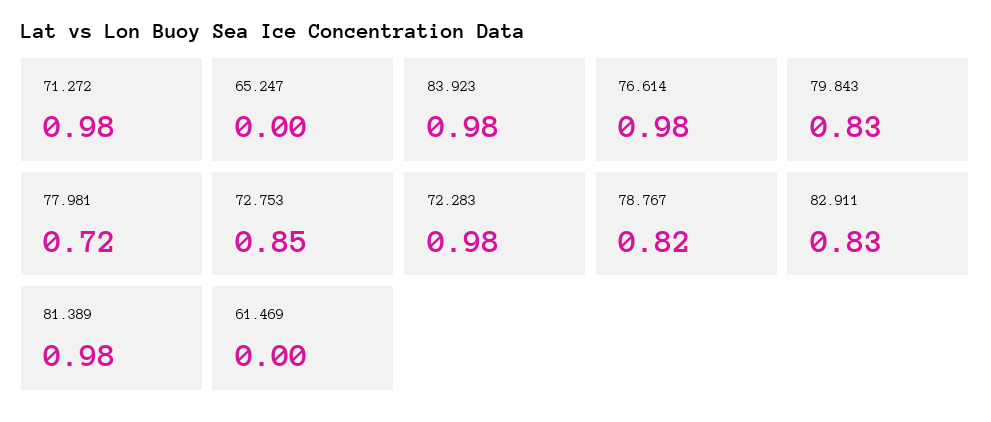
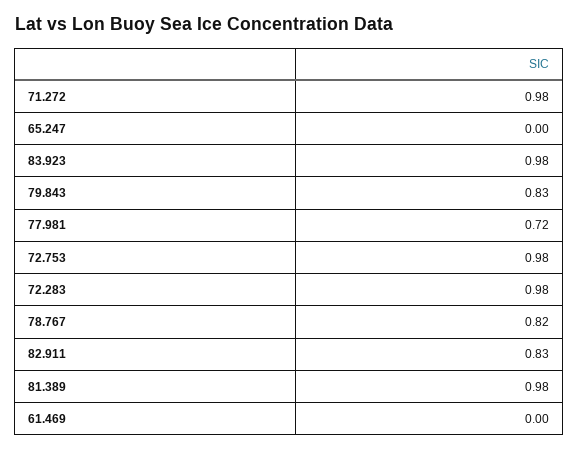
  {
    "71.272": 0.98,
    "65.247": 0,
    "83.923": 0.98,
-   "76.614": 0.98,
    "79.843": 0.83,
    "77.981": 0.72,
-   "72.753": 0.85,
+   "72.753": 0.98,
    "72.283": 0.98,
    "78.767": 0.82,
    "82.911": 0.83,
    "81.389": 0.98,
    "61.469": 0
  }

